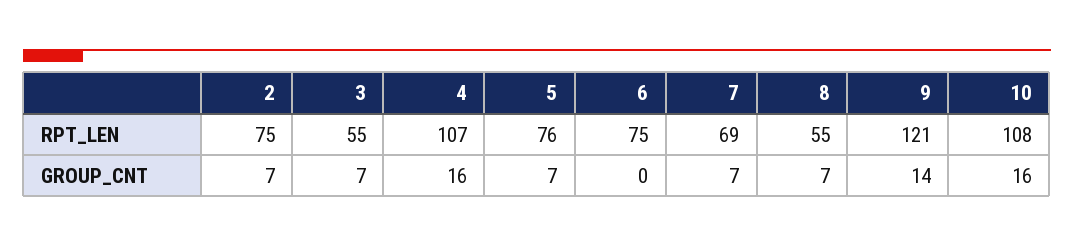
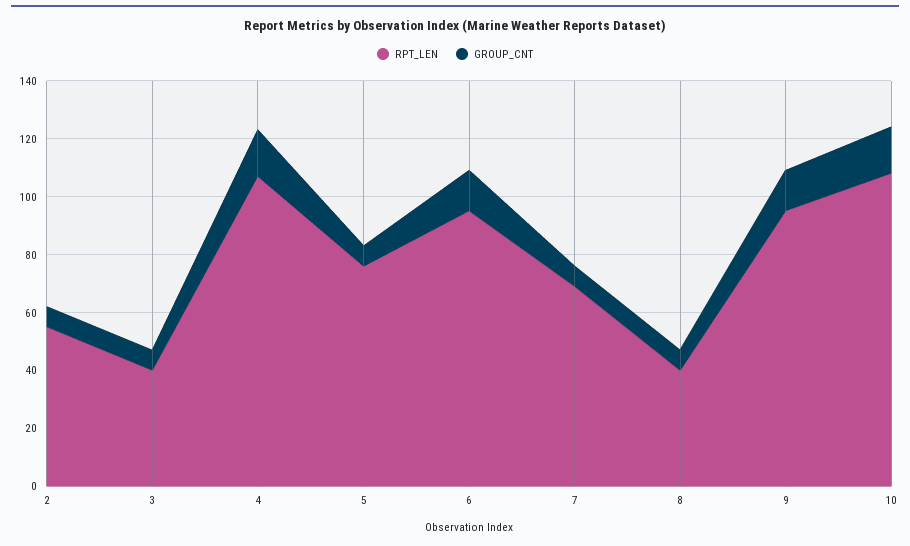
  {
    "RPT_LEN": {
-     "2": 75,
+     "2": 55,
-     "3": 55,
+     "3": 40,
      "4": 107,
      "5": 76,
-     "6": 75,
+     "6": 95,
      "7": 69,
-     "8": 55,
+     "8": 40,
-     "9": 121,
+     "9": 95,
      "10": 108
    },
    "GROUP_CNT": {
      "2": 7,
      "3": 7,
      "4": 16,
      "5": 7,
-     "6": 0,
+     "6": 15,
      "7": 7,
      "8": 7,
      "9": 14,
      "10": 16
    }
  }

